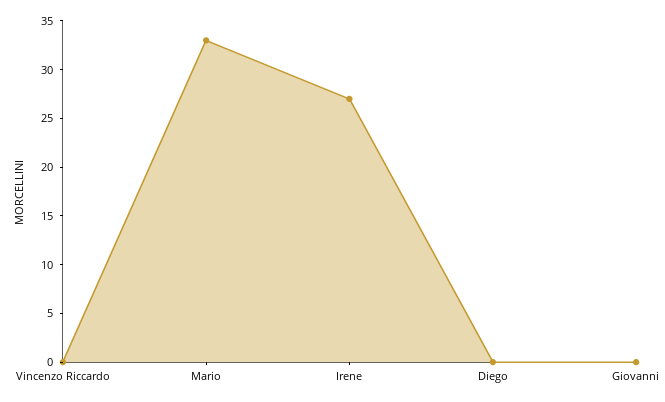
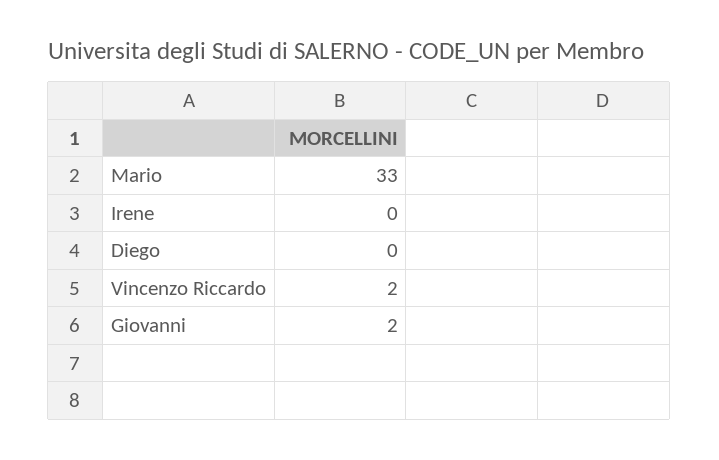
  {
-   "Vincenzo Riccardo": 0,
+   "Vincenzo Riccardo": 2,
    "Mario": 33,
-   "Irene": 27,
+   "Irene": 0,
    "Diego": 0,
-   "Giovanni": 0
+   "Giovanni": 2
  }

